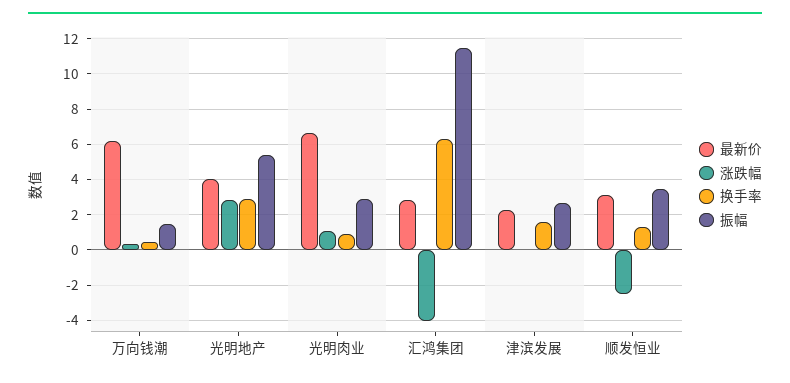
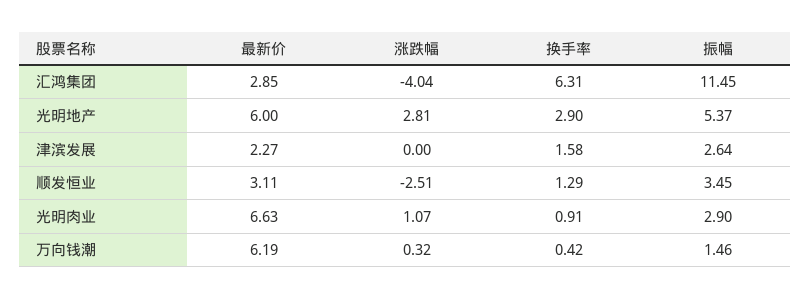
  {
    "最新价": {
      "万向钱潮": 6.19,
-     "光明地产": 4,
+     "光明地产": 6,
      "光明肉业": 6.63,
      "汇鸿集团": 2.85,
      "津滨发展": 2.27,
      "顺发恒业": 3.11
    },
    "涨跌幅": {
      "万向钱潮": 0.32,
      "光明地产": 2.81,
      "光明肉业": 1.07,
      "汇鸿集团": -4.04,
      "津滨发展": 0,
      "顺发恒业": -2.51
    },
    "换手率": {
      "万向钱潮": 0.42,
      "光明地产": 2.9,
      "光明肉业": 0.91,
      "汇鸿集团": 6.31,
      "津滨发展": 1.58,
      "顺发恒业": 1.29
    },
    "振幅": {
      "万向钱潮": 1.46,
      "光明地产": 5.37,
      "光明肉业": 2.9,
      "汇鸿集团": 11.45,
      "津滨发展": 2.64,
      "顺发恒业": 3.45
    }
  }

